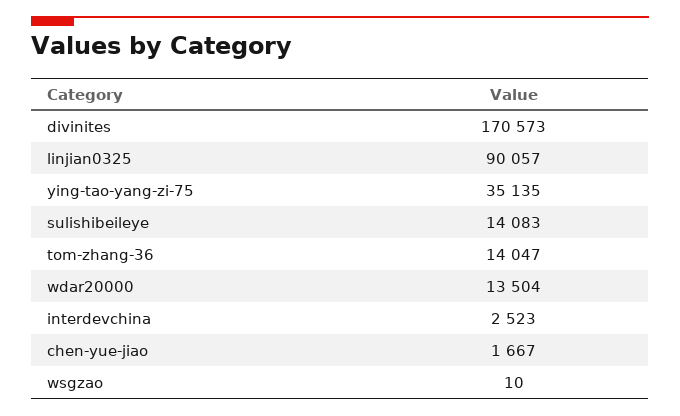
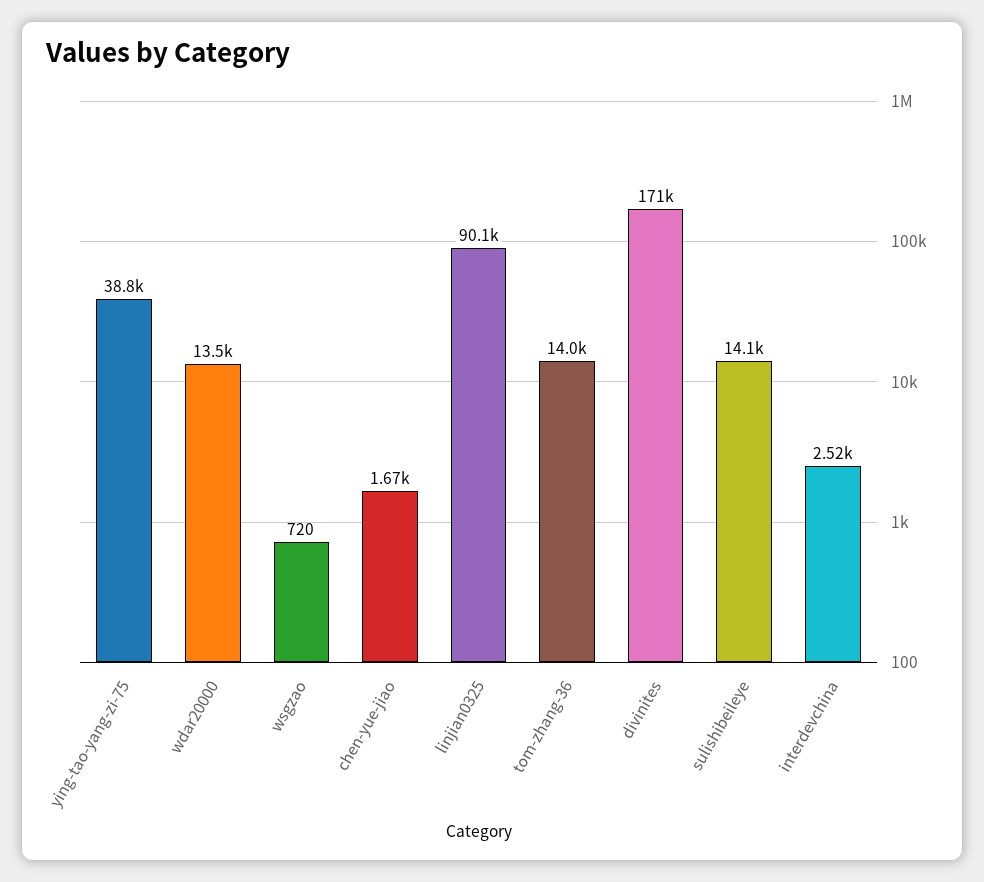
  {
    "divinites": 170573,
    "linjian0325": 90057,
-   "ying-tao-yang-zi-75": 35135,
+   "ying-tao-yang-zi-75": 38800,
    "sulishibeileye": 14083,
    "tom-zhang-36": 14047,
    "wdar20000": 13504,
    "interdevchina": 2523,
    "chen-yue-jiao": 1667,
-   "wsgzao": 10
+   "wsgzao": 720
  }

